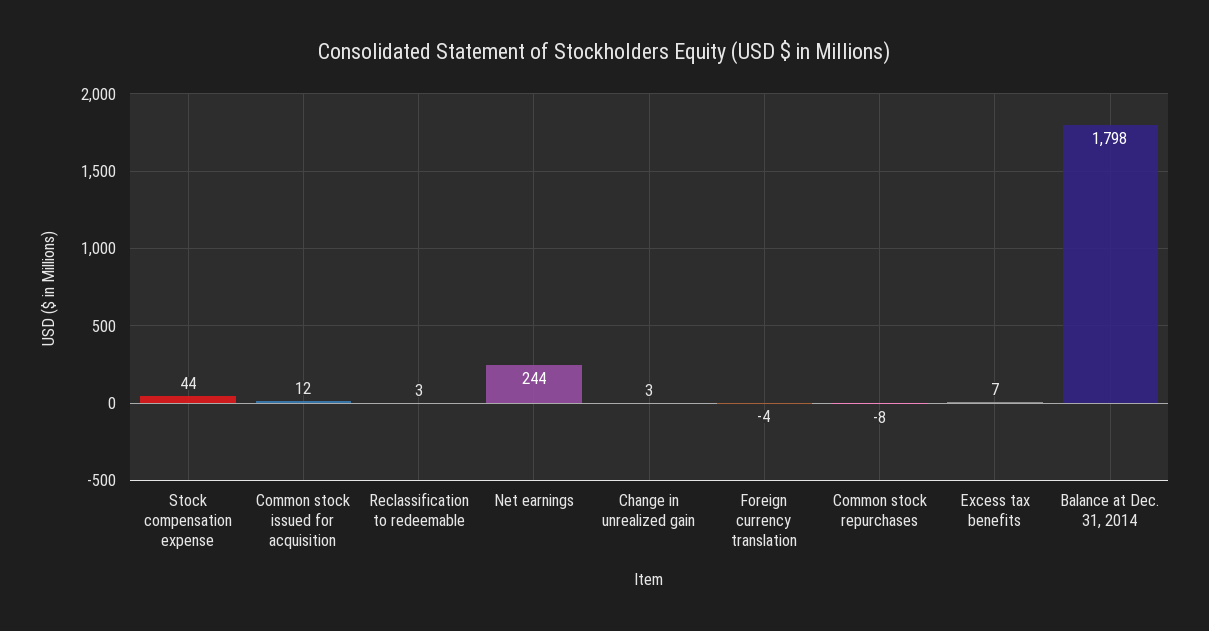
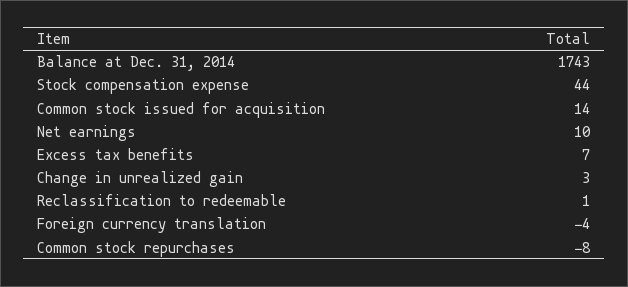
  {
    "Stock compensation expense": 44,
-   "Common stock issued for acquisition": 12,
+   "Common stock issued for acquisition": 14,
-   "Reclassification to redeemable": 3,
+   "Reclassification to redeemable": 1,
-   "Net earnings": 244,
+   "Net earnings": 10,
    "Change in unrealized gain": 3,
    "Foreign currency translation": -4,
    "Common stock repurchases": -8,
    "Excess tax benefits": 7,
-   "Balance at Dec. 31, 2014": 1798
+   "Balance at Dec. 31, 2014": 1743
  }

